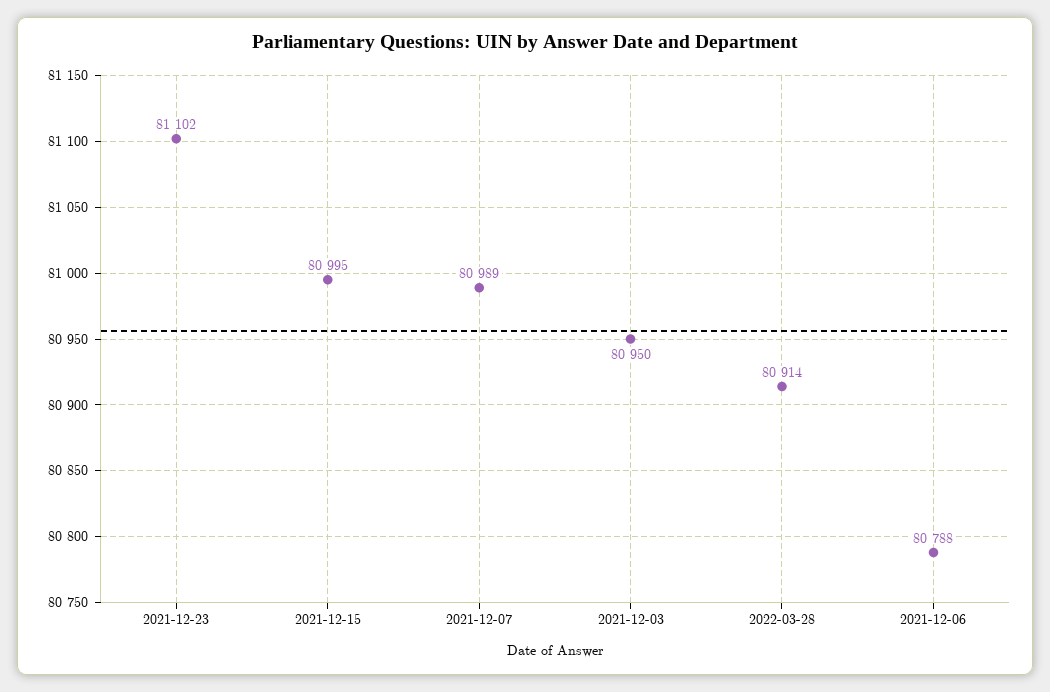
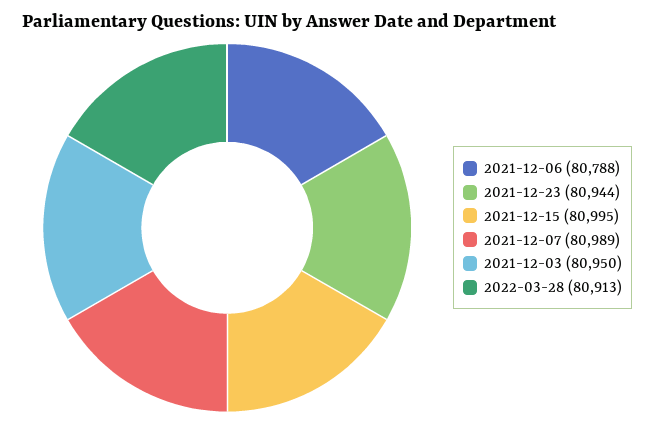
  {
-   "2021-12-23": 81102,
+   "2021-12-23": 80944,
    "2021-12-15": 80995,
    "2021-12-07": 80989,
    "2021-12-03": 80950,
-   "2022-03-28": 80914,
+   "2022-03-28": 80913,
    "2021-12-06": 80788
  }

